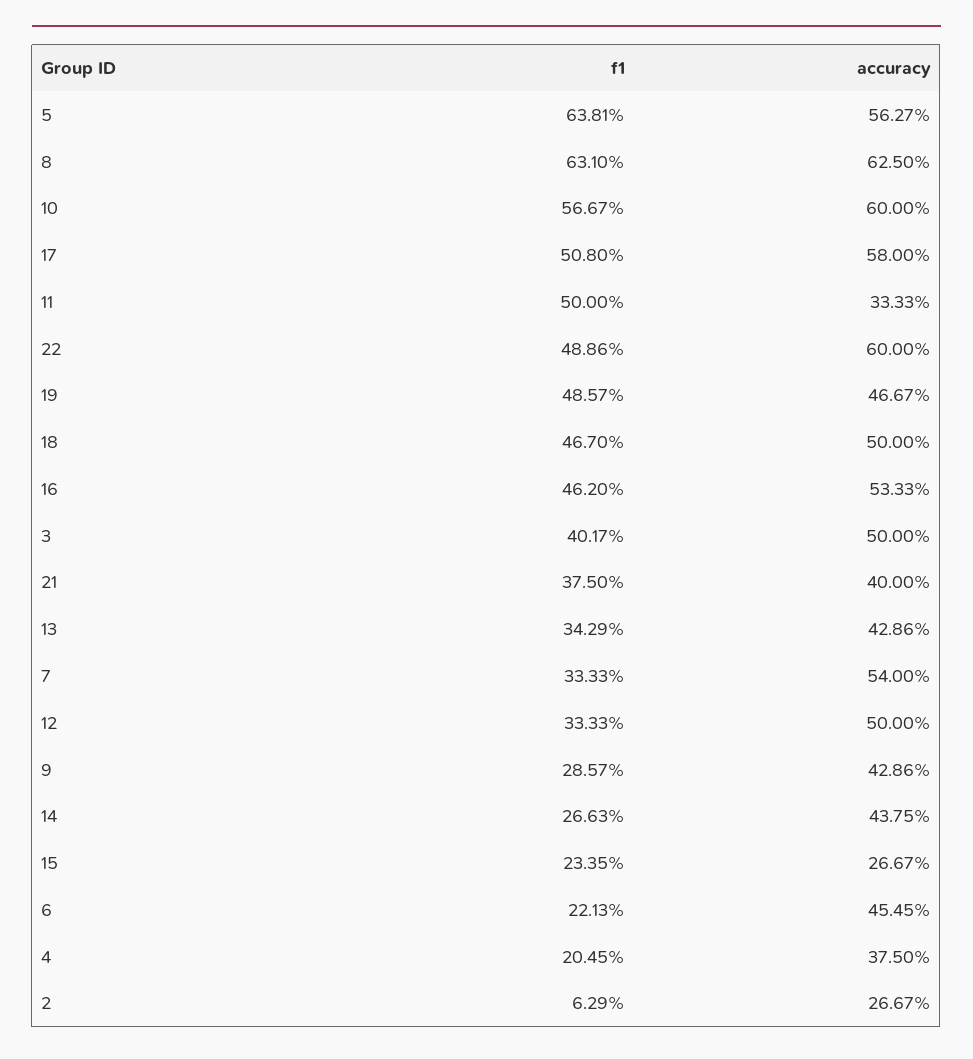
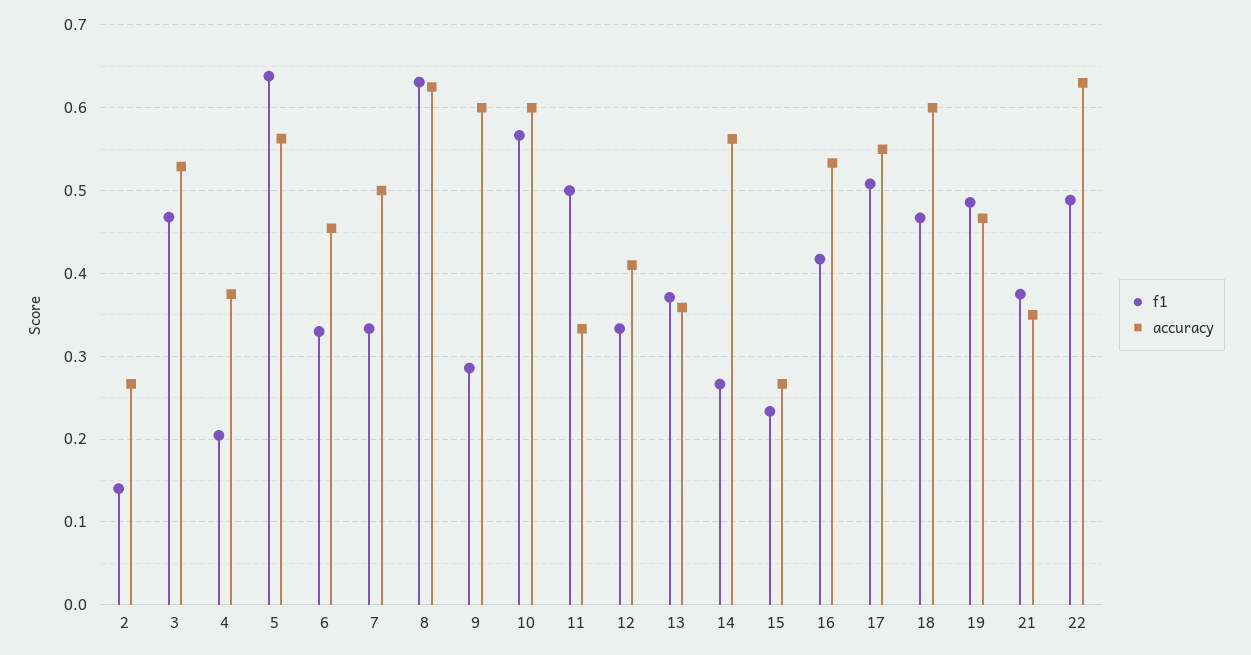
  {
    "f1": {
      "5": 0.6381,
      "8": 0.631,
      "10": 0.5667,
      "17": 0.508,
      "11": 0.5,
      "22": 0.4886,
      "19": 0.4857,
      "18": 0.467,
-     "16": 0.462,
+     "16": 0.42,
-     "3": 0.4017,
+     "3": 0.47,
      "21": 0.375,
-     "13": 0.3429,
+     "13": 0.37,
      "7": 0.3333,
      "12": 0.3333,
      "9": 0.2857,
      "14": 0.2663,
      "15": 0.2335,
-     "6": 0.2213,
+     "6": 0.33,
      "4": 0.2045,
-     "2": 0.0629
+     "2": 0.14
    },
    "accuracy": {
      "5": 0.5627,
      "8": 0.625,
      "10": 0.6,
-     "17": 0.58,
+     "17": 0.55,
      "11": 0.3333,
-     "22": 0.6,
+     "22": 0.63,
      "19": 0.4667,
-     "18": 0.5,
+     "18": 0.6,
      "16": 0.5333,
-     "3": 0.5,
+     "3": 0.53,
-     "21": 0.4,
+     "21": 0.35,
-     "13": 0.4286,
+     "13": 0.36,
-     "7": 0.54,
+     "7": 0.5,
-     "12": 0.5,
+     "12": 0.41,
-     "9": 0.4286,
+     "9": 0.6,
-     "14": 0.4375,
+     "14": 0.56,
      "15": 0.2667,
      "6": 0.4545,
      "4": 0.375,
      "2": 0.2667
    }
  }

